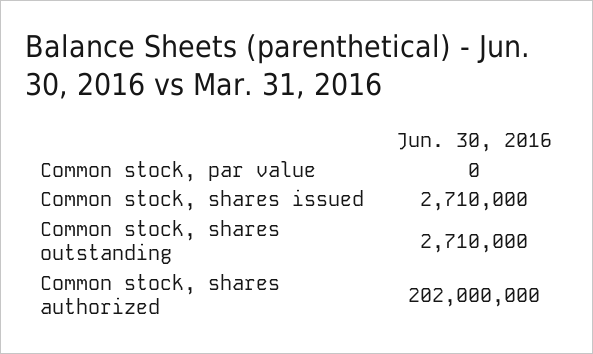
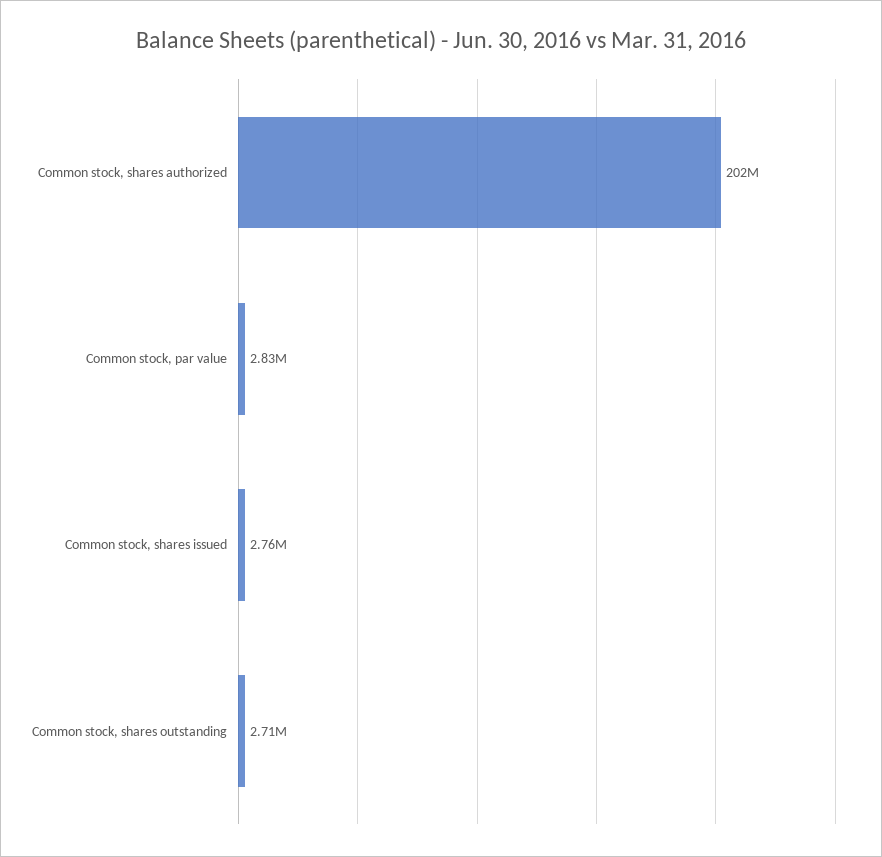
  {
-   "Common stock, par value": 0,
+   "Common stock, par value": 2830000,
-   "Common stock, shares issued": 2710000,
+   "Common stock, shares issued": 2760000,
    "Common stock, shares outstanding": 2710000,
    "Common stock, shares authorized": 202000000
  }

